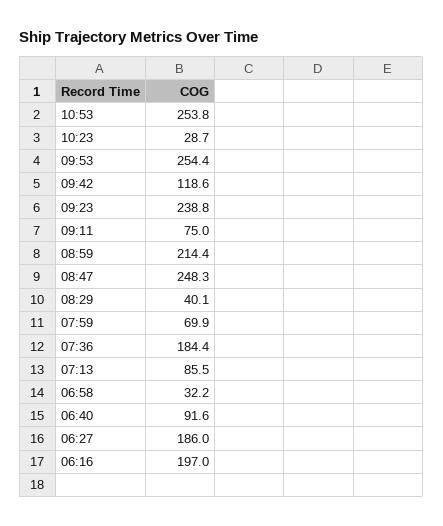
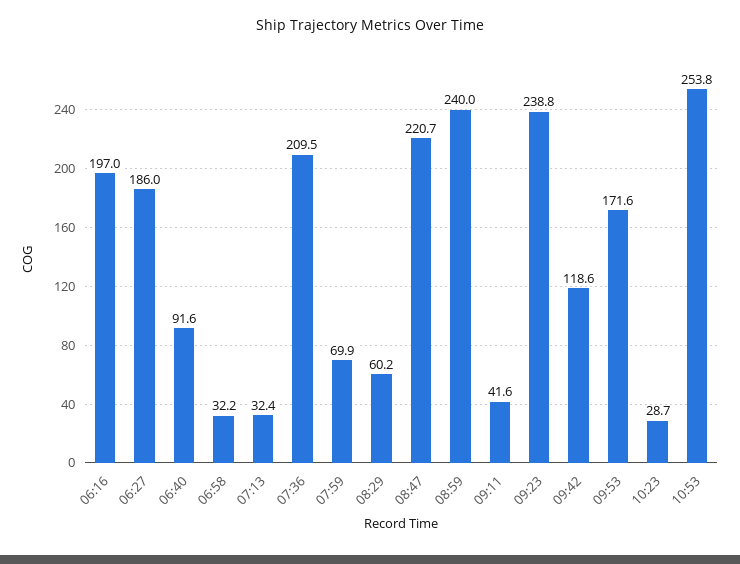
  {
    "10:53": 253.8,
    "10:23": 28.7,
-   "09:53": 254.4,
+   "09:53": 171.6,
    "09:42": 118.6,
    "09:23": 238.8,
-   "09:11": 75,
+   "09:11": 41.6,
-   "08:59": 214.4,
+   "08:59": 240,
-   "08:47": 248.3,
+   "08:47": 220.7,
-   "08:29": 40.1,
+   "08:29": 60.2,
    "07:59": 69.9,
-   "07:36": 184.4,
+   "07:36": 209.5,
-   "07:13": 85.5,
+   "07:13": 32.4,
    "06:58": 32.2,
    "06:40": 91.6,
    "06:27": 186,
    "06:16": 197
  }

